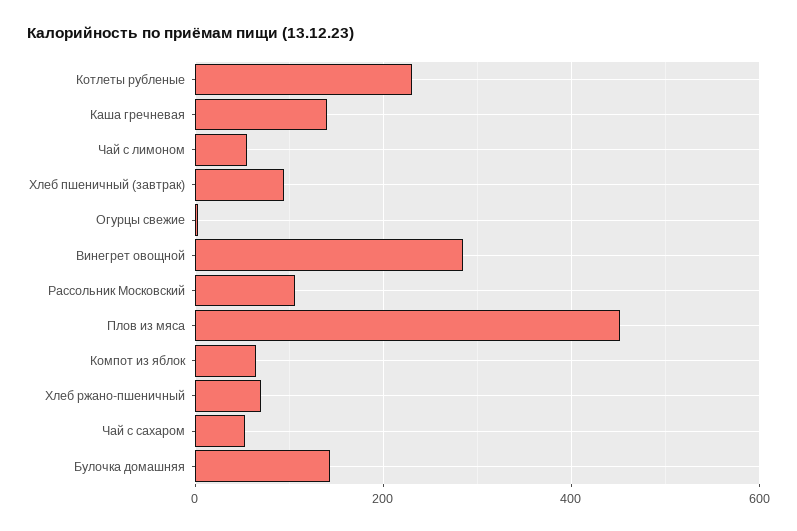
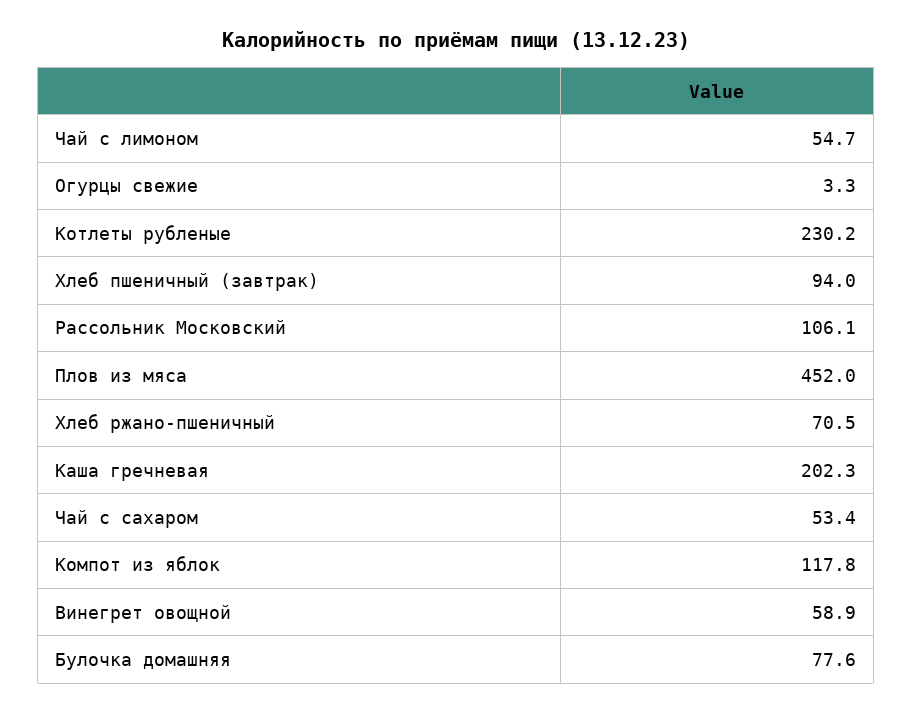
  {
    "Котлеты рубленые": 230.2,
-   "Каша гречневая": 140,
+   "Каша гречневая": 202.3,
    "Чай с лимоном": 54.7,
    "Хлеб пшеничный (завтрак)": 94,
    "Огурцы свежие": 3.3,
-   "Винегрет овощной": 280,
+   "Винегрет овощной": 58.9,
    "Рассольник Московский": 106.1,
    "Плов из мяса": 452,
-   "Компот из яблок": 60,
+   "Компот из яблок": 117.8,
    "Хлеб ржано-пшеничный": 70.5,
    "Чай с сахаром": 53.4,
-   "Булочка домашняя": 140
+   "Булочка домашняя": 77.6
  }

